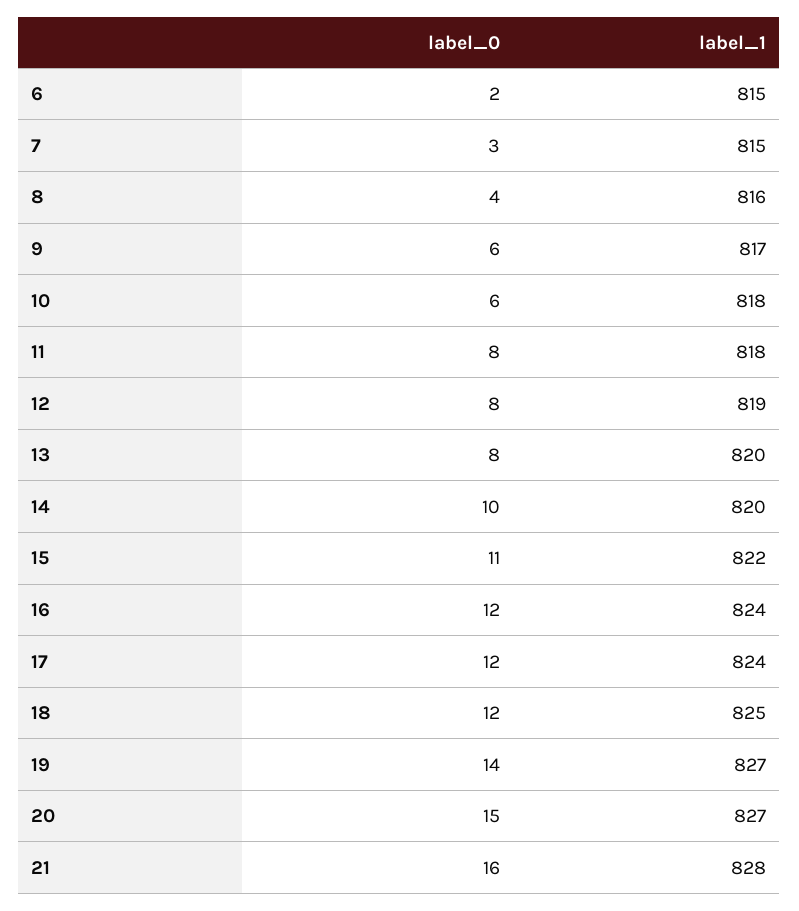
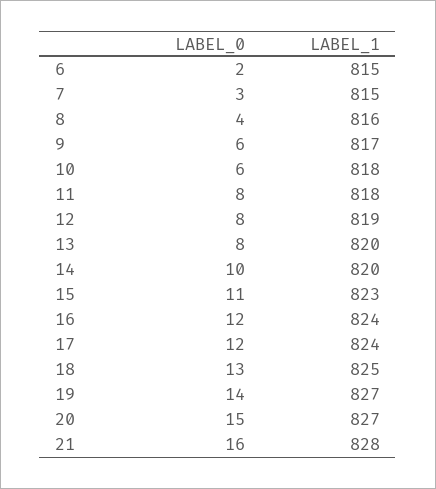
  {
    "label_0": {
      "6": 2,
      "7": 3,
      "8": 4,
      "9": 6,
      "10": 6,
      "11": 8,
      "12": 8,
      "13": 8,
      "14": 10,
      "15": 11,
      "16": 12,
      "17": 12,
-     "18": 12,
+     "18": 13,
      "19": 14,
      "20": 15,
      "21": 16
    },
    "label_1": {
      "6": 815,
      "7": 815,
      "8": 816,
      "9": 817,
      "10": 818,
      "11": 818,
      "12": 819,
      "13": 820,
      "14": 820,
-     "15": 822,
+     "15": 823,
      "16": 824,
      "17": 824,
      "18": 825,
      "19": 827,
      "20": 827,
      "21": 828
    }
  }

